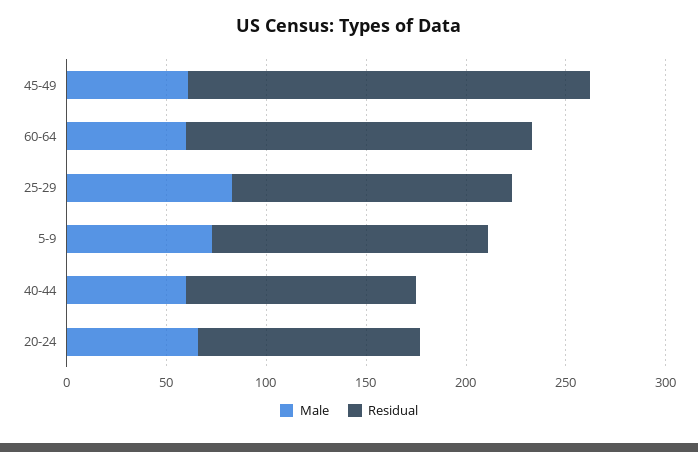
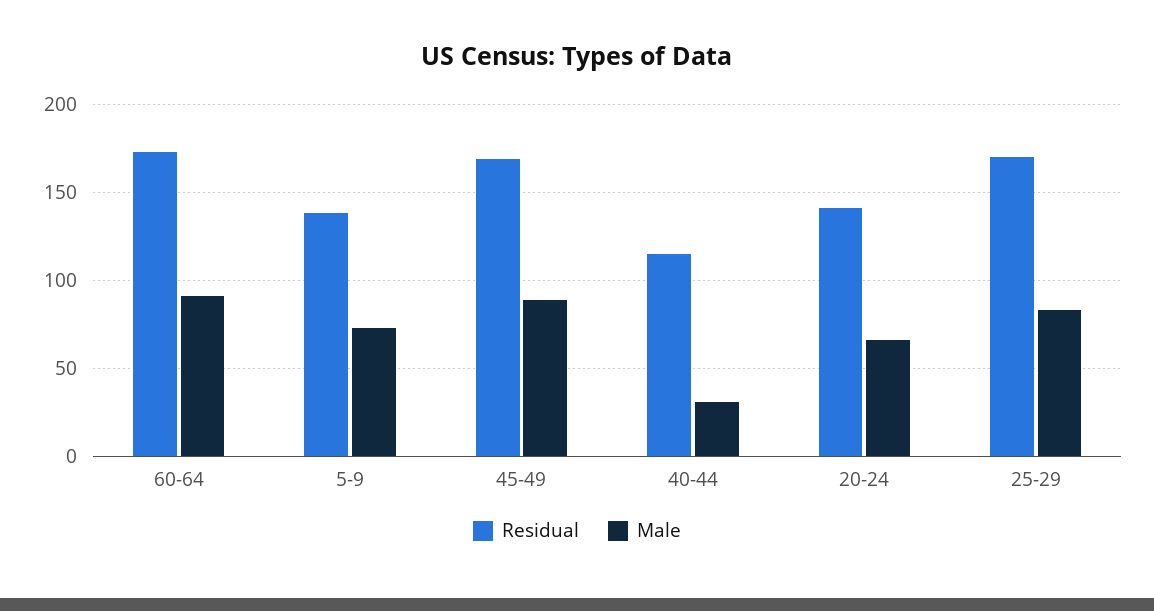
  {
    "Male": {
-     "45-49": 60,
+     "45-49": 90,
-     "60-64": 60,
+     "60-64": 90,
      "25-29": 85,
      "5-9": 75,
-     "40-44": 60,
+     "40-44": 30,
      "20-24": 65
    },
    "Residual": {
-     "45-49": 200,
+     "45-49": 170,
      "60-64": 175,
-     "25-29": 140,
+     "25-29": 170,
      "5-9": 140,
      "40-44": 115,
-     "20-24": 110
+     "20-24": 140
    }
  }

